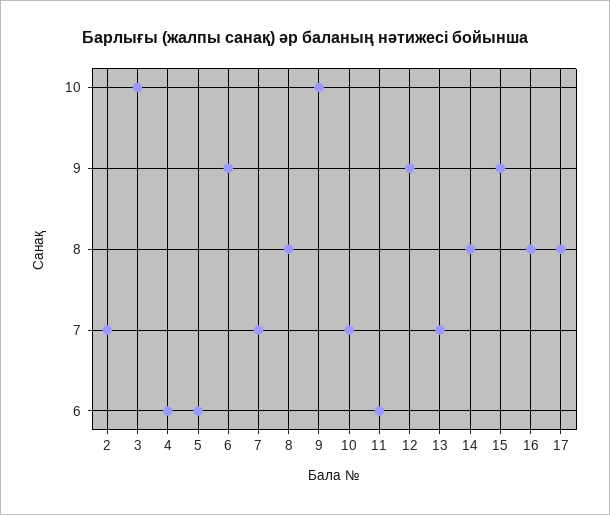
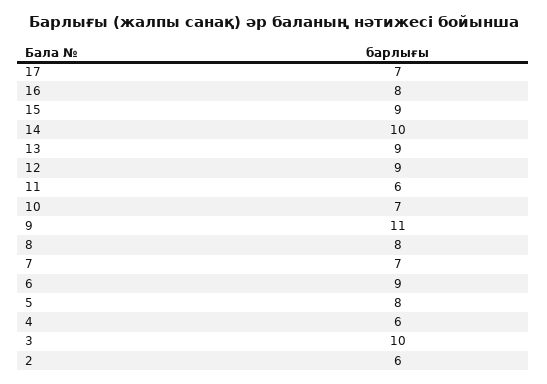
  {
-   "2": 7,
+   "2": 6,
    "3": 10,
    "4": 6,
-   "5": 6,
+   "5": 8,
    "6": 9,
    "7": 7,
    "8": 8,
-   "9": 10,
+   "9": 11,
    "10": 7,
    "11": 6,
    "12": 9,
-   "13": 7,
+   "13": 9,
-   "14": 8,
+   "14": 10,
    "15": 9,
    "16": 8,
-   "17": 8
+   "17": 7
  }

